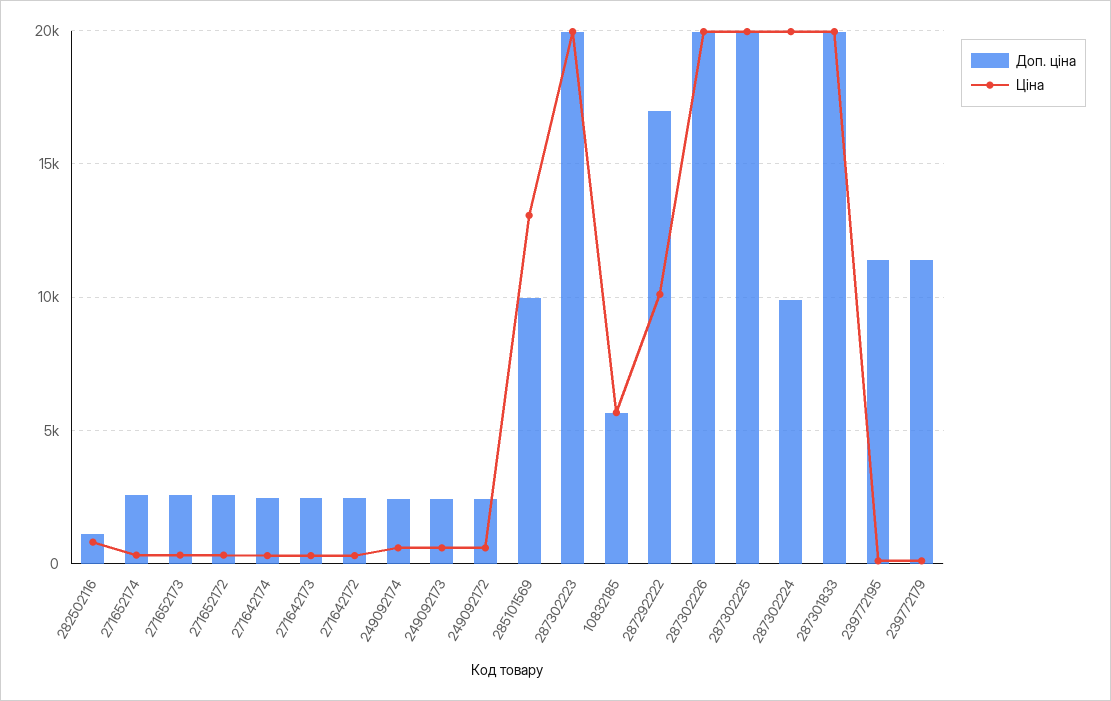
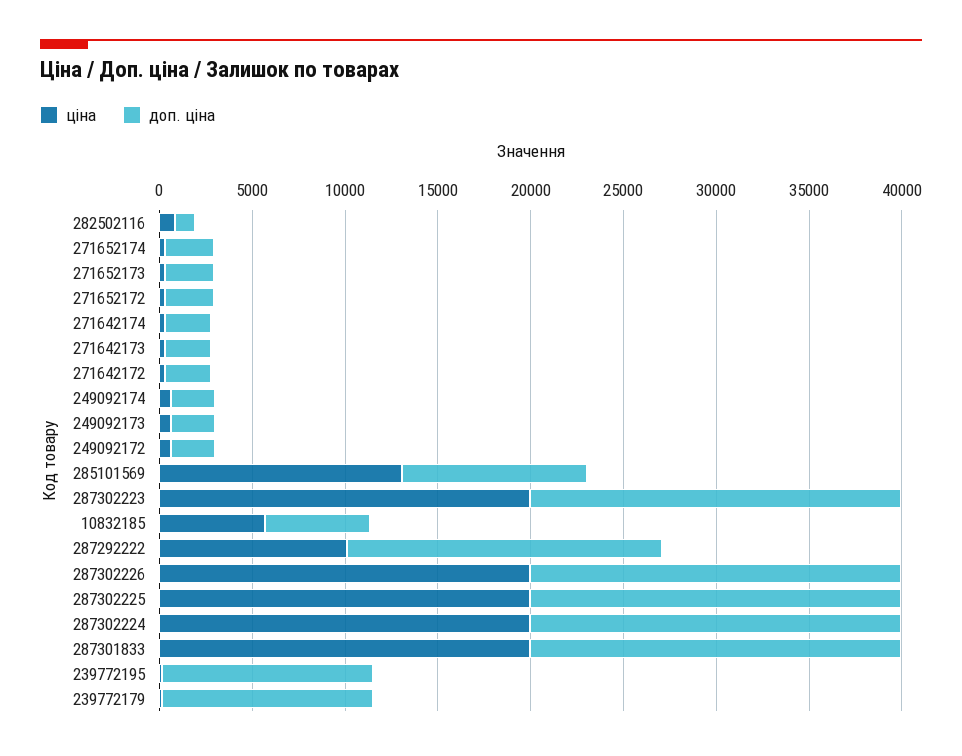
  {
    "Доп. ціна": {
      "282502116": 1000,
      "271652174": 2500,
      "271652173": 2500,
      "271652172": 2500,
      "271642174": 2500,
      "271642173": 2500,
      "271642172": 2500,
      "249092174": 2500,
      "249092173": 2500,
      "249092172": 2500,
      "285101569": 10000,
      "287302223": 20000,
      "10832185": 5500,
      "287292222": 17000,
      "287302226": 20000,
      "287302225": 20000,
-     "287302224": 10000,
+     "287302224": 20000,
      "287301833": 20000,
      "239772195": 11500,
      "239772179": 11500
    },
    "Ціна": {
      "282502116": 1000,
      "271652174": 500,
      "271652173": 500,
      "271652172": 500,
      "271642174": 500,
      "271642173": 500,
      "271642172": 500,
      "249092174": 500,
      "249092173": 500,
      "249092172": 500,
      "285101569": 13000,
      "287302223": 20000,
      "10832185": 5500,
      "287292222": 10000,
      "287302226": 20000,
      "287302225": 20000,
      "287302224": 20000,
      "287301833": 20000,
      "239772195": 0,
      "239772179": 0
    }
  }

